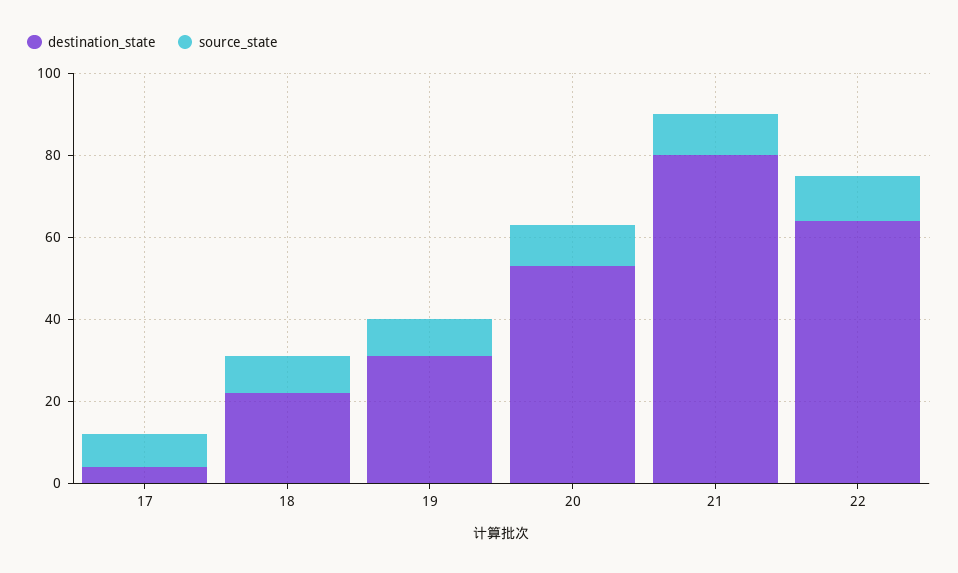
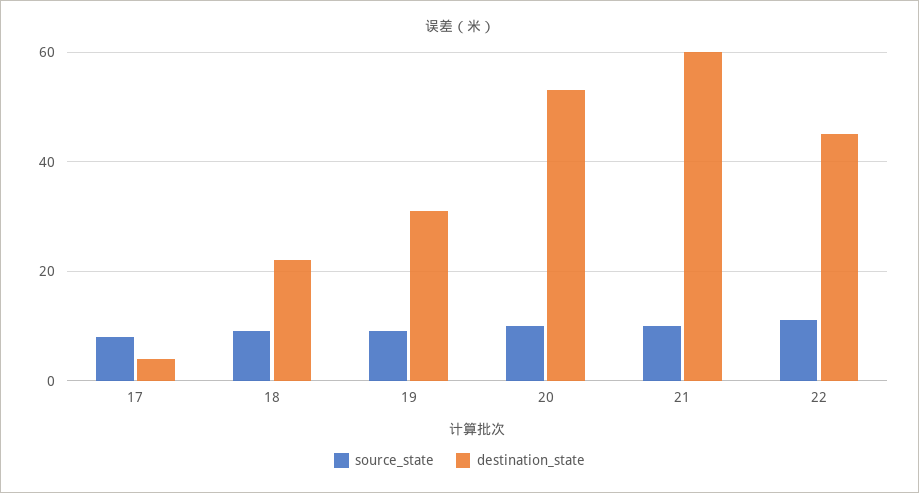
  {
    "destination_state": {
      "17": 5,
      "18": 20,
      "19": 30,
      "20": 55,
-     "21": 80,
+     "21": 60,
-     "22": 65
+     "22": 45
    },
    "source_state": {
      "17": 10,
      "18": 10,
      "19": 10,
      "20": 10,
      "21": 10,
      "22": 10
    }
  }

